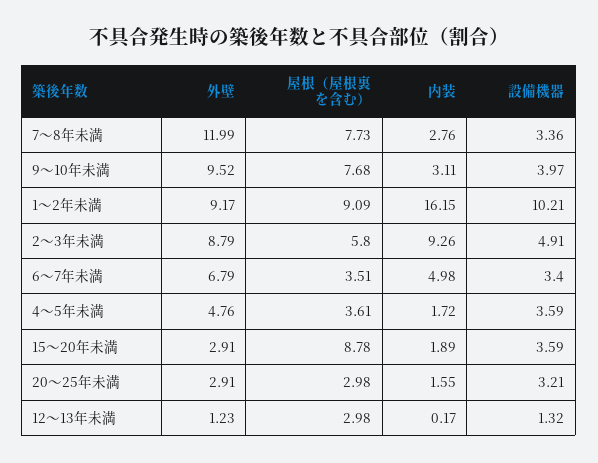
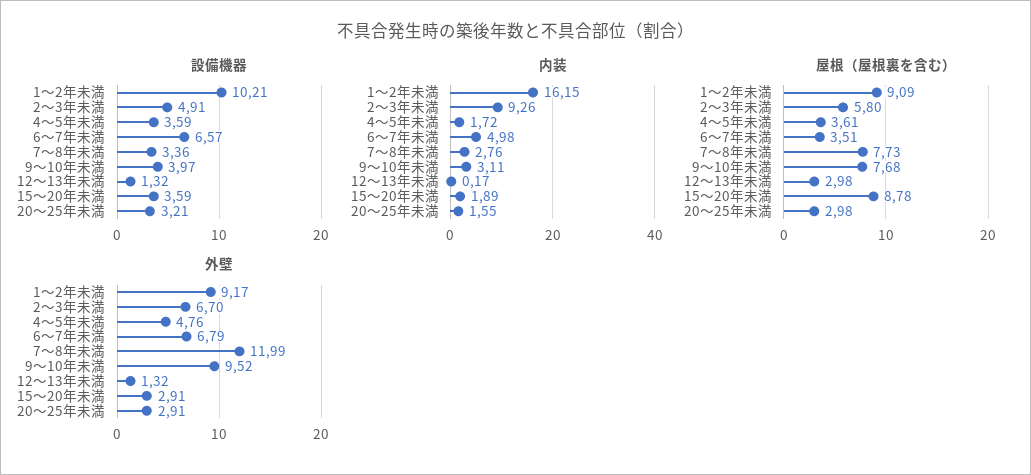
  {
    "外壁": {
      "7～8年未満": 11.99,
      "9～10年未満": 9.52,
      "1～2年未満": 9.17,
-     "2～3年未満": 8.79,
+     "2～3年未満": 6.7,
      "6～7年未満": 6.79,
      "4～5年未満": 4.76,
      "15～20年未満": 2.91,
      "20～25年未満": 2.91,
-     "12～13年未満": 1.23
+     "12～13年未満": 1.32
    },
    "屋根（屋根裏を含む）": {
      "7～8年未満": 7.73,
      "9～10年未満": 7.68,
      "1～2年未満": 9.09,
      "2～3年未満": 5.8,
      "6～7年未満": 3.51,
      "4～5年未満": 3.61,
      "15～20年未満": 8.78,
      "20～25年未満": 2.98,
      "12～13年未満": 2.98
    },
    "内装": {
      "7～8年未満": 2.76,
      "9～10年未満": 3.11,
      "1～2年未満": 16.15,
      "2～3年未満": 9.26,
      "6～7年未満": 4.98,
      "4～5年未満": 1.72,
      "15～20年未満": 1.89,
      "20～25年未満": 1.55,
      "12～13年未満": 0.17
    },
    "設備機器": {
      "7～8年未満": 3.36,
      "9～10年未満": 3.97,
      "1～2年未満": 10.21,
      "2～3年未満": 4.91,
-     "6～7年未満": 3.4,
+     "6～7年未満": 6.57,
      "4～5年未満": 3.59,
      "15～20年未満": 3.59,
      "20～25年未満": 3.21,
      "12～13年未満": 1.32
    }
  }

